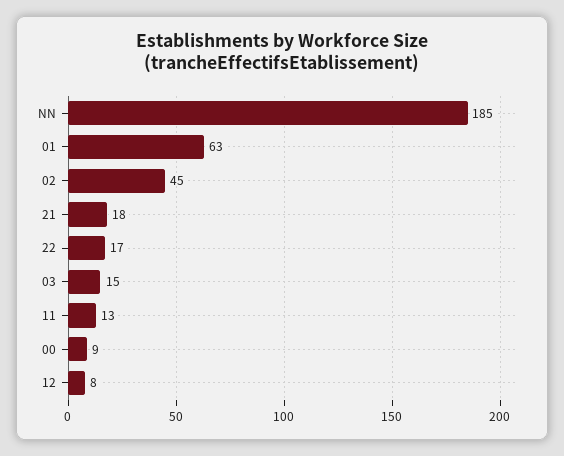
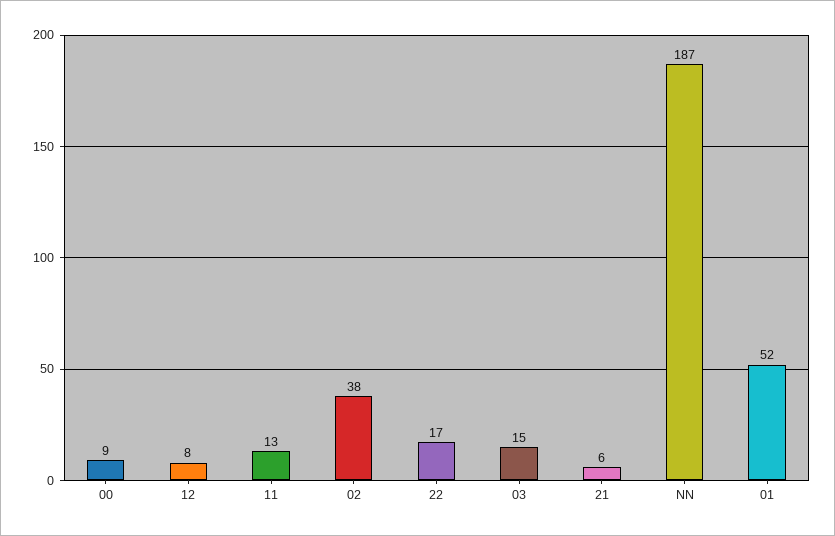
  {
-   "NN": 185,
+   "NN": 187,
-   "01": 63,
+   "01": 52,
-   "02": 45,
+   "02": 38,
-   "21": 18,
+   "21": 6,
    "22": 17,
    "03": 15,
    "11": 13,
    "00": 9,
    "12": 8
  }

